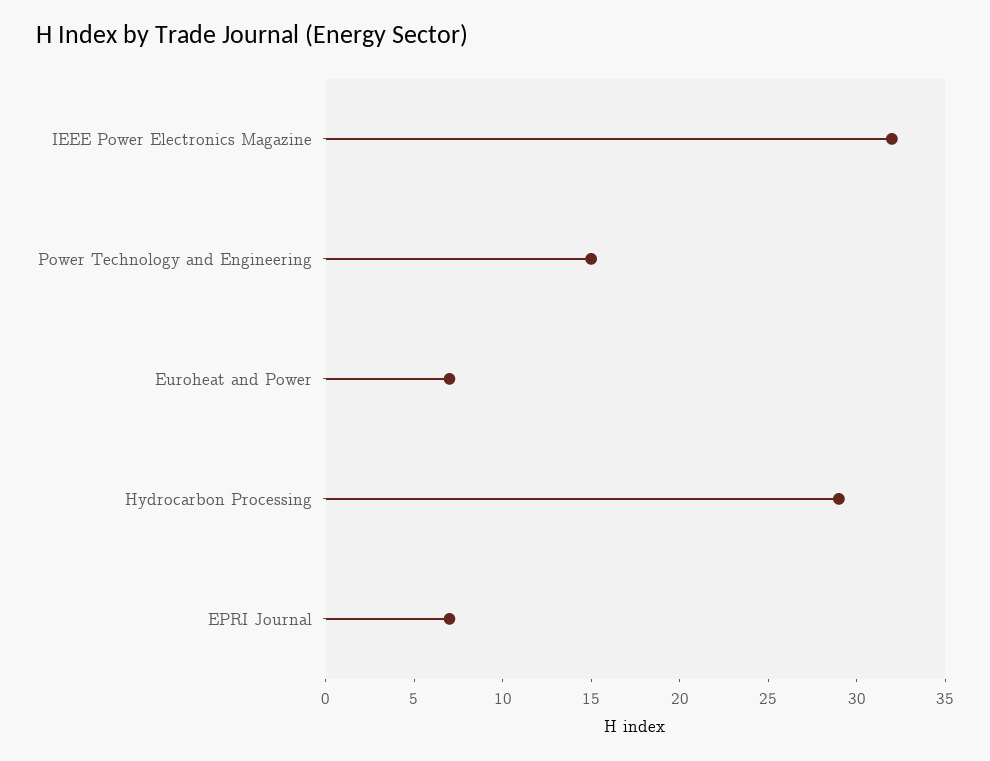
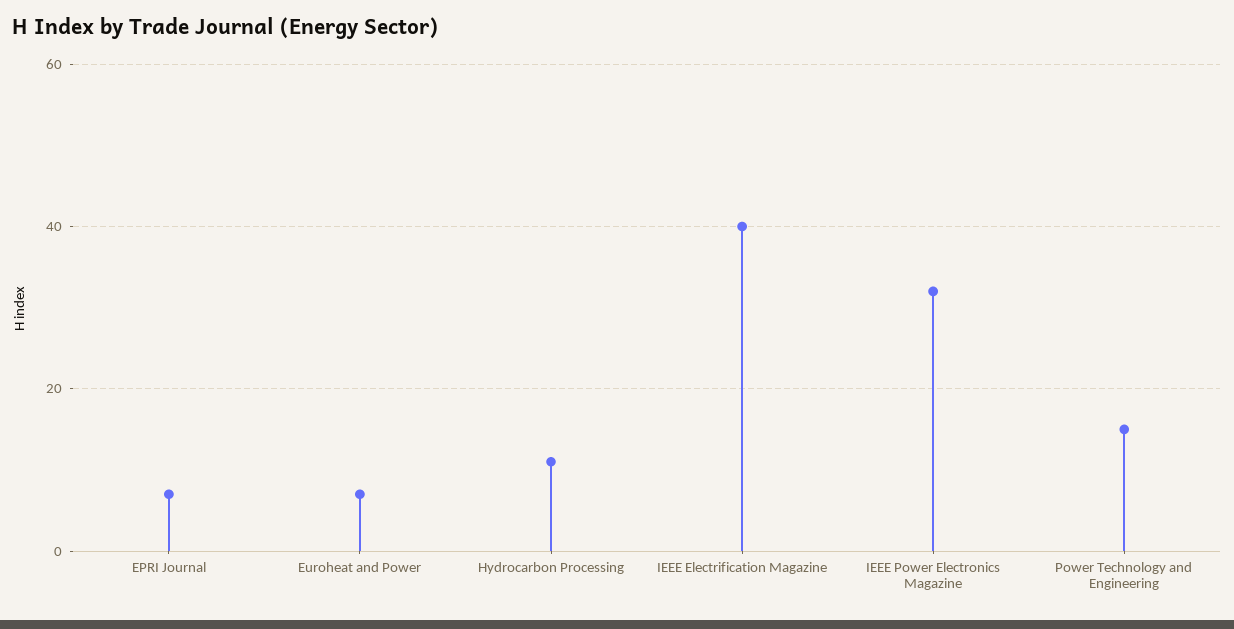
  {
    "IEEE Power Electronics Magazine": 32,
    "Power Technology and Engineering": 15,
    "Euroheat and Power": 7,
-   "Hydrocarbon Processing": 29,
+   "Hydrocarbon Processing": 10,
-   "EPRI Journal": 7
+   "EPRI Journal": 7,
+   "IEEE Electrification Magazine": 40
  }

